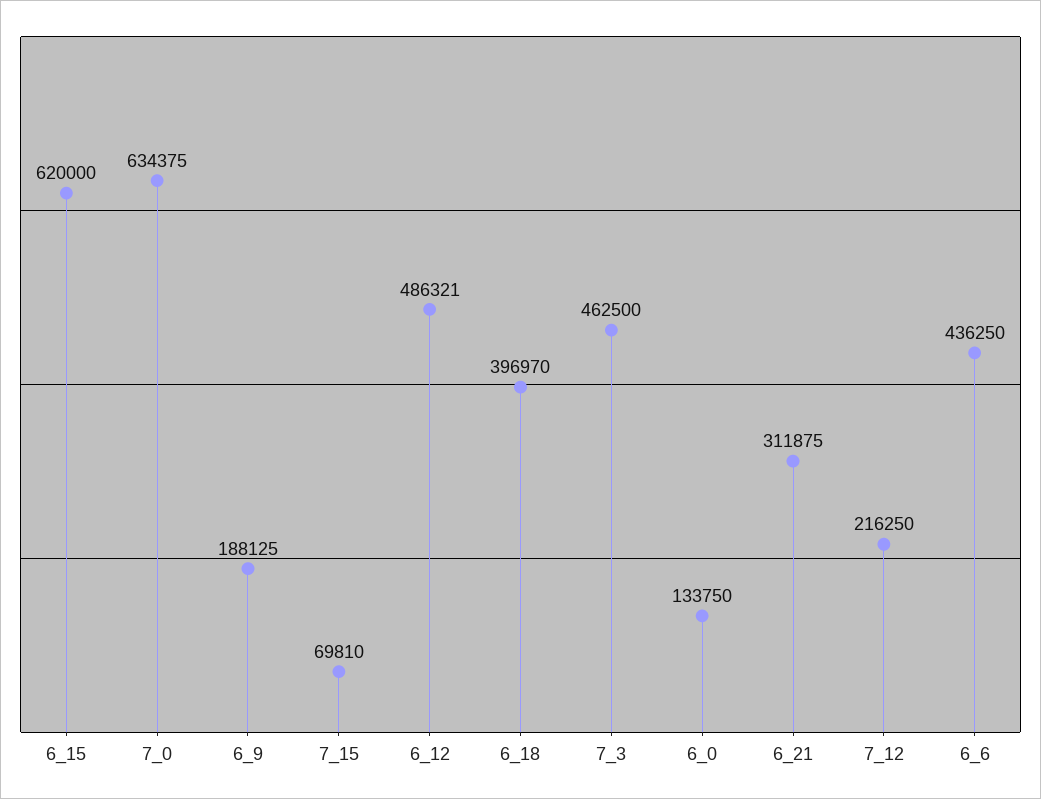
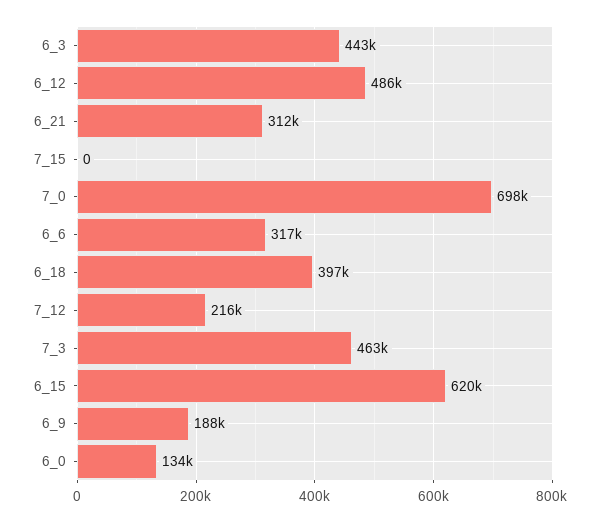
  {
    "6_15": 620000,
-   "7_0": 634375,
+   "7_0": 698000,
    "6_9": 188125,
-   "7_15": 69810,
+   "7_15": 0,
    "6_12": 486321,
    "6_18": 396970,
    "7_3": 462500,
    "6_0": 133750,
    "6_21": 311875,
    "7_12": 216250,
-   "6_6": 436250
+   "6_6": 317000,
+   "6_3": 443000
  }

